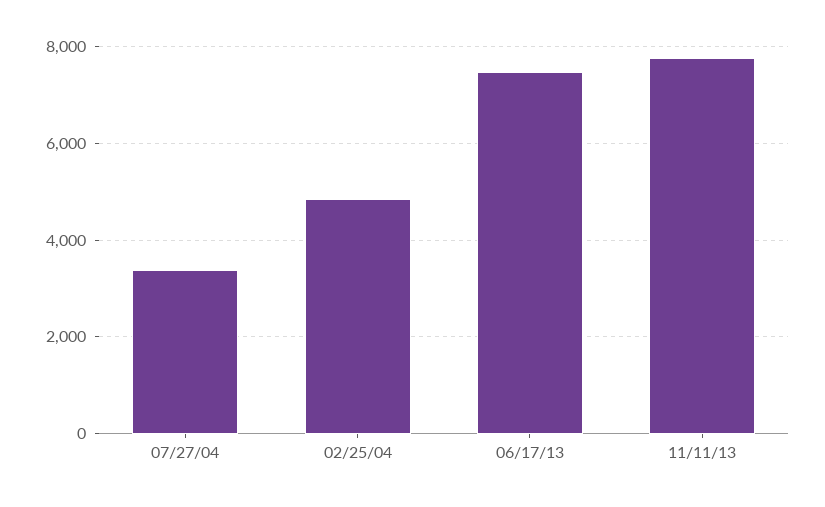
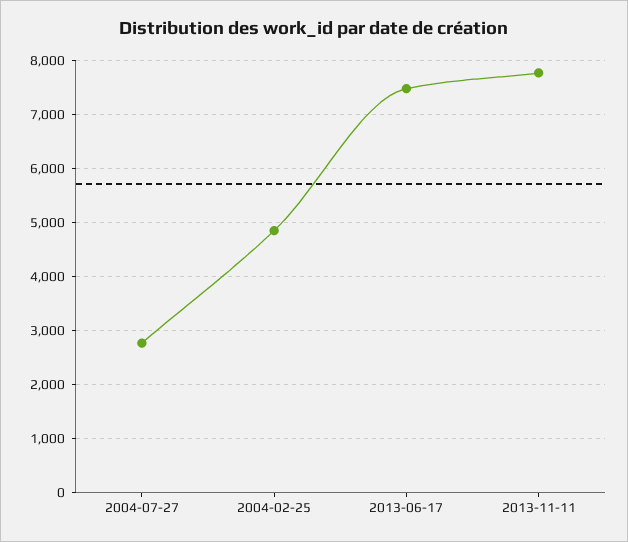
  {
-   "07/27/04": 3400,
+   "07/27/04": 2800,
    "02/25/04": 4800,
    "06/17/13": 7400,
    "11/11/13": 7800
  }

